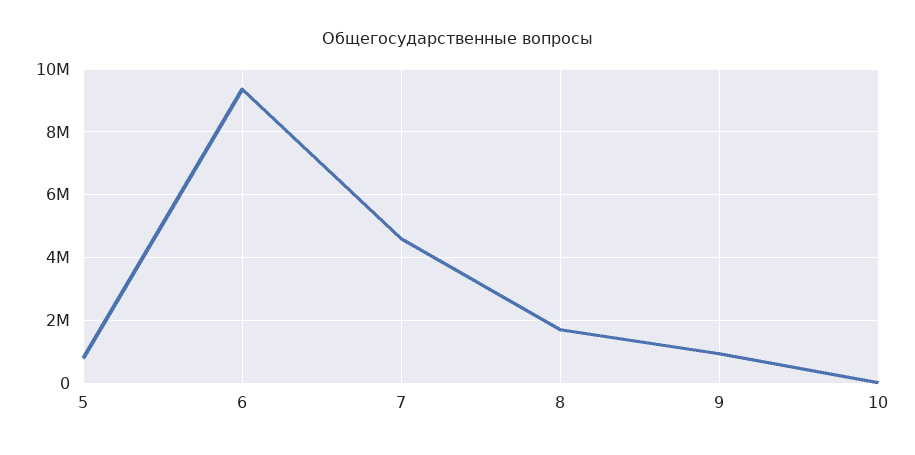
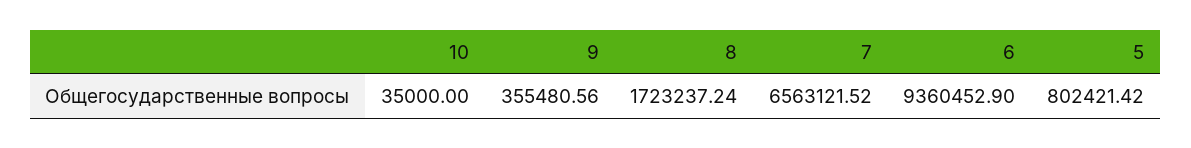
  {
    "5": 802421.42,
    "6": 9360452.9,
-   "7": 4600000,
+   "7": 6563121.52,
    "8": 1723237.24,
-   "9": 1000000,
+   "9": 355480.56,
    "10": 35000
  }

